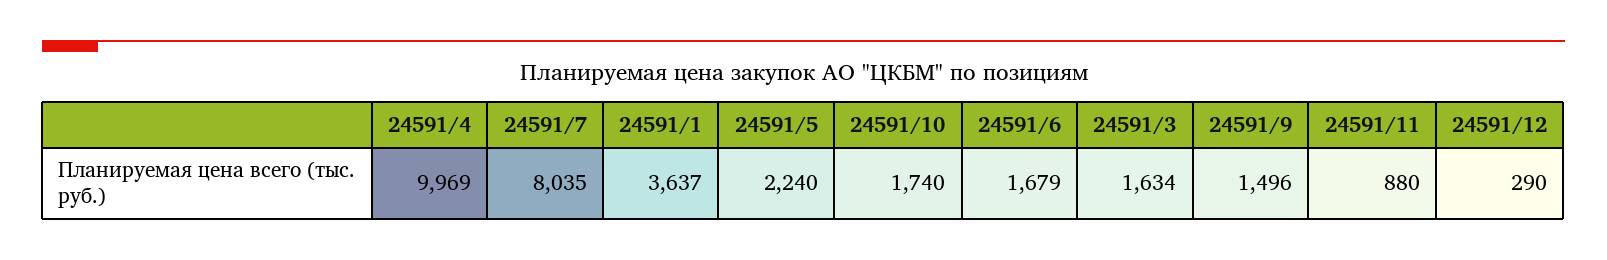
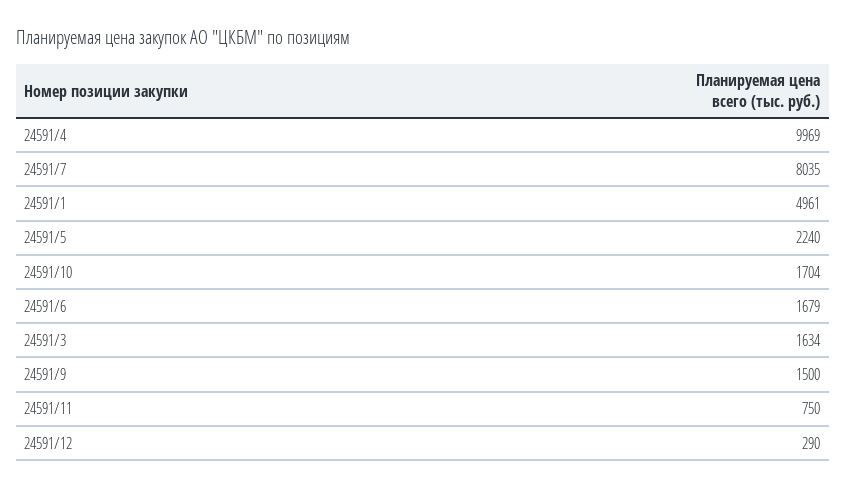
  {
    "24591/4": 9969,
    "24591/7": 8035,
-   "24591/1": 3637,
+   "24591/1": 4961,
    "24591/5": 2240,
-   "24591/10": 1740,
+   "24591/10": 1704,
    "24591/6": 1679,
    "24591/3": 1634,
-   "24591/9": 1496,
+   "24591/9": 1500,
-   "24591/11": 880,
+   "24591/11": 750,
    "24591/12": 290
  }

